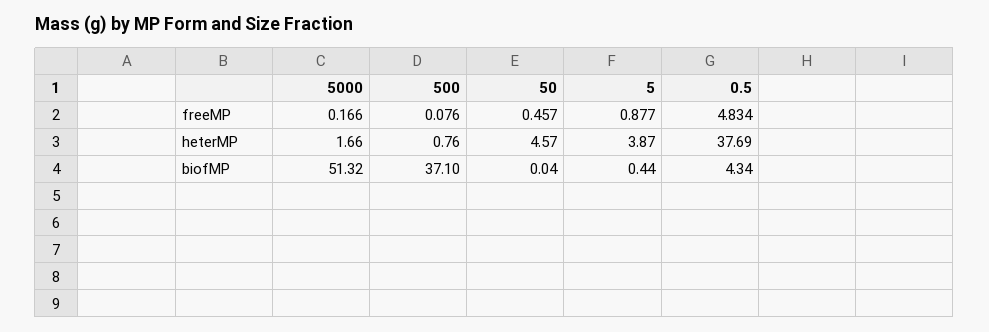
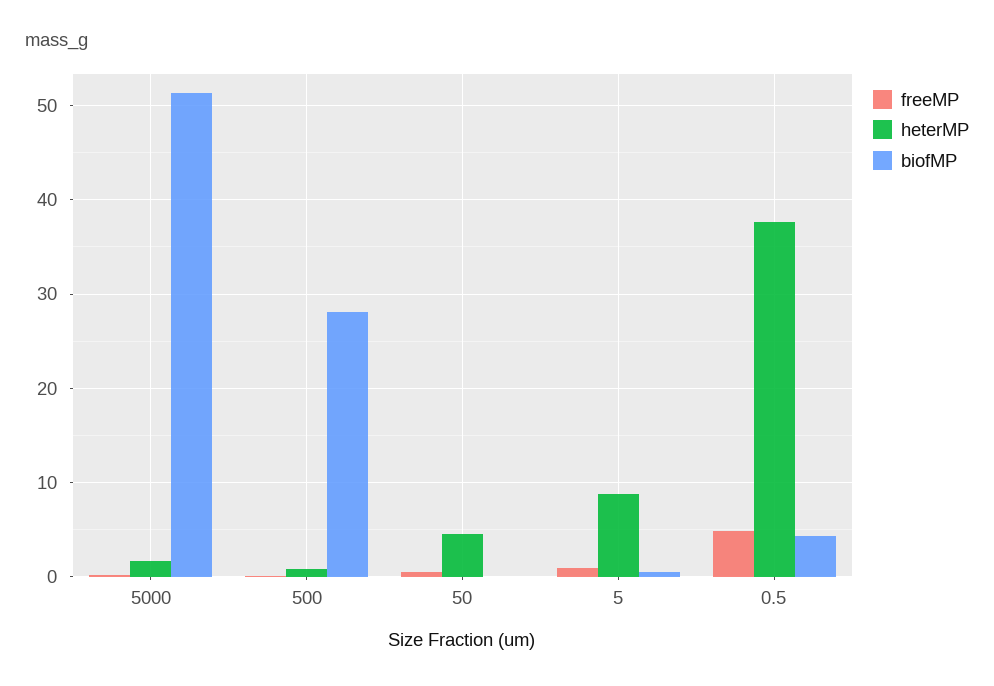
  {
    "freeMP": {
      "5000": 0.166,
      "500": 0.076,
      "50": 0.457,
      "5": 0.877,
      "0.5": 4.834
    },
    "heterMP": {
      "5000": 1.66,
      "500": 0.76,
      "50": 4.57,
-     "5": 3.87,
+     "5": 9,
      "0.5": 37.69
    },
    "biofMP": {
      "5000": 51.32,
-     "500": 37.1,
+     "500": 28,
      "50": 0.04,
      "5": 0.44,
      "0.5": 4.34
    }
  }

